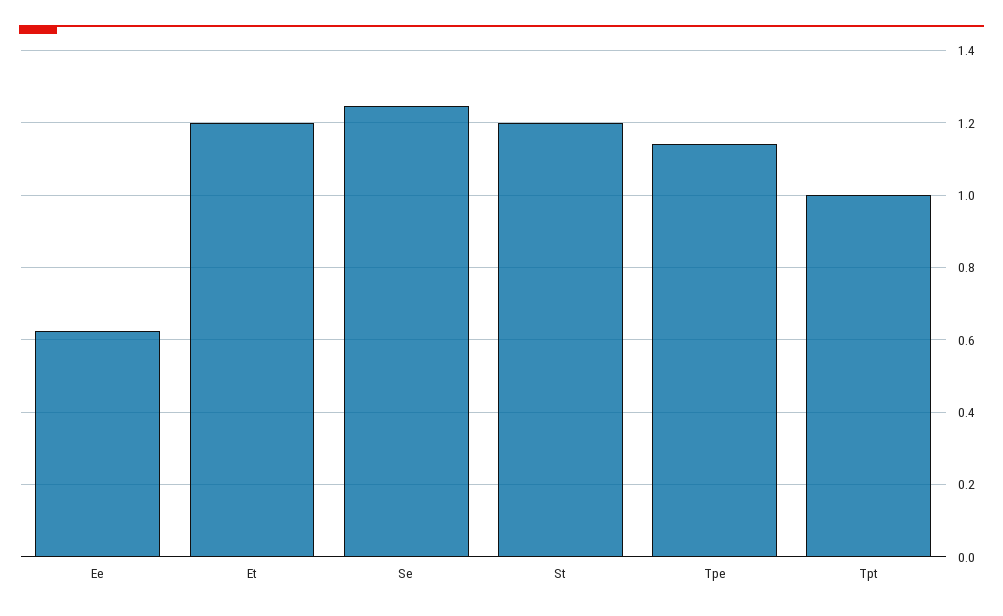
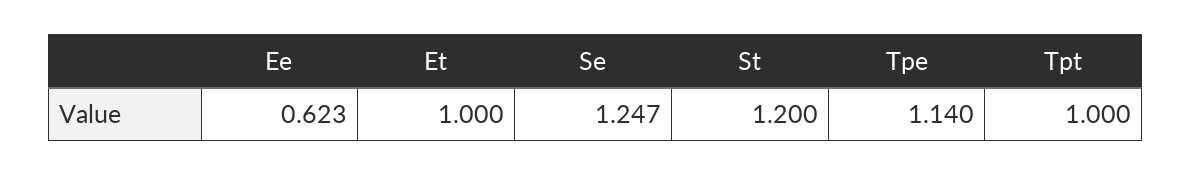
  {
    "Ee": 0.623,
-   "Et": 1.2,
+   "Et": 1,
    "Se": 1.247,
    "St": 1.2,
    "Tpe": 1.14,
    "Tpt": 1
  }

